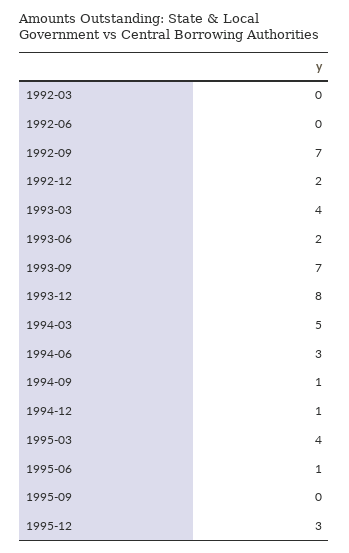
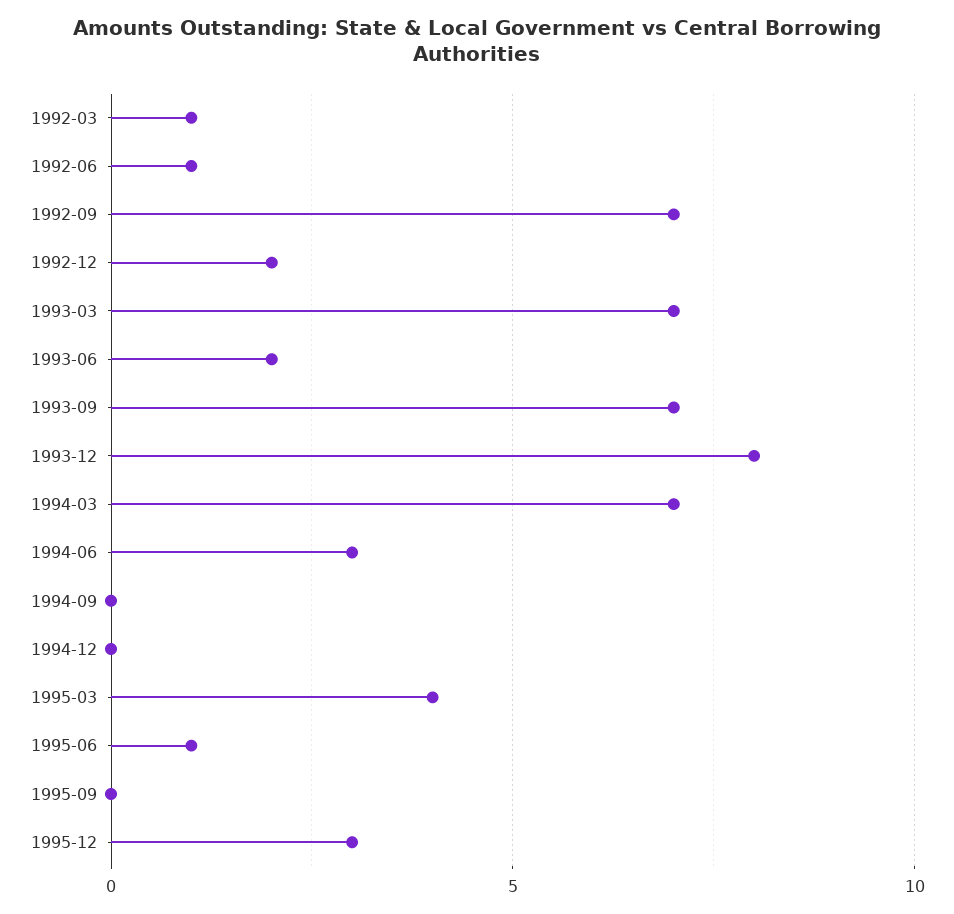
  {
-   "1992-03": 0,
+   "1992-03": 1,
-   "1992-06": 0,
+   "1992-06": 1,
    "1992-09": 7,
    "1992-12": 2,
-   "1993-03": 4,
+   "1993-03": 7,
    "1993-06": 2,
    "1993-09": 7,
    "1993-12": 8,
-   "1994-03": 5,
+   "1994-03": 7,
    "1994-06": 3,
-   "1994-09": 1,
+   "1994-09": 0,
-   "1994-12": 1,
+   "1994-12": 0,
    "1995-03": 4,
    "1995-06": 1,
    "1995-09": 0,
    "1995-12": 3
  }

